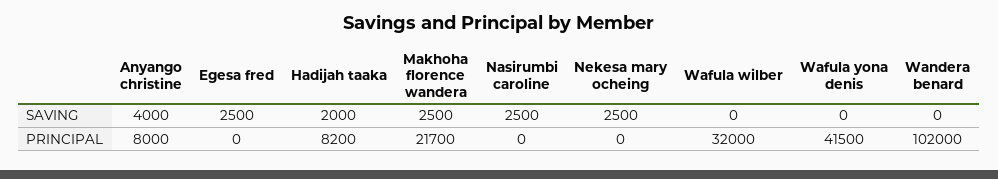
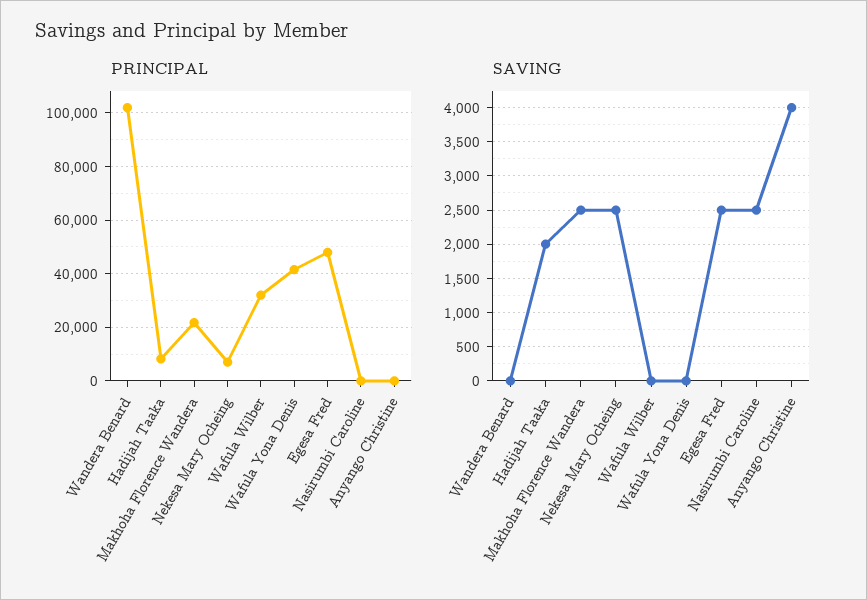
  {
    "SAVING": {
      "Anyango christine": 4000,
      "Egesa fred": 2500,
      "Hadijah taaka": 2000,
      "Makhoha florence wandera": 2500,
      "Nasirumbi caroline": 2500,
      "Nekesa mary ocheing": 2500,
      "Wafula wilber": 0,
      "Wafula yona denis": 0,
      "Wandera benard": 0
    },
    "PRINCIPAL": {
-     "Anyango christine": 8000,
+     "Anyango christine": 0,
-     "Egesa fred": 0,
+     "Egesa fred": 47500,
      "Hadijah taaka": 8200,
      "Makhoha florence wandera": 21700,
      "Nasirumbi caroline": 0,
-     "Nekesa mary ocheing": 0,
+     "Nekesa mary ocheing": 7500,
      "Wafula wilber": 32000,
      "Wafula yona denis": 41500,
      "Wandera benard": 102000
    }
  }

